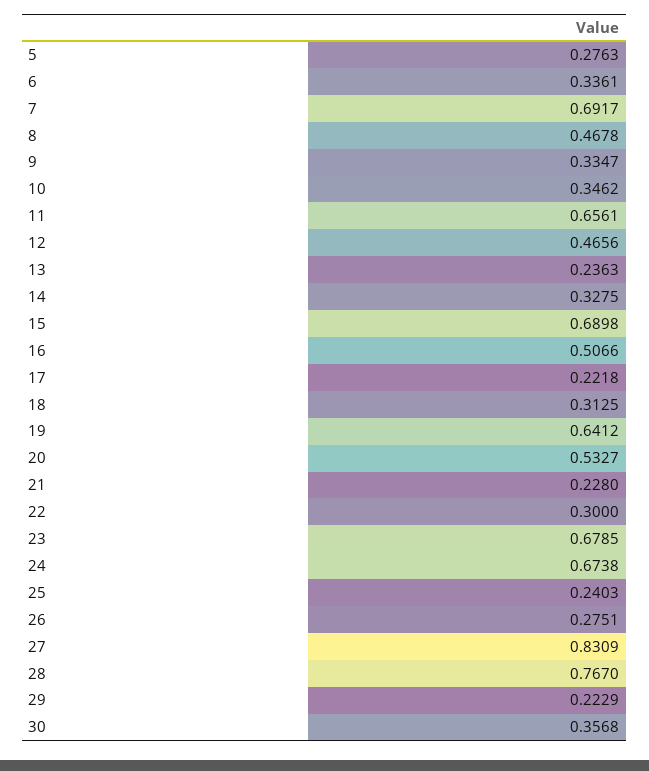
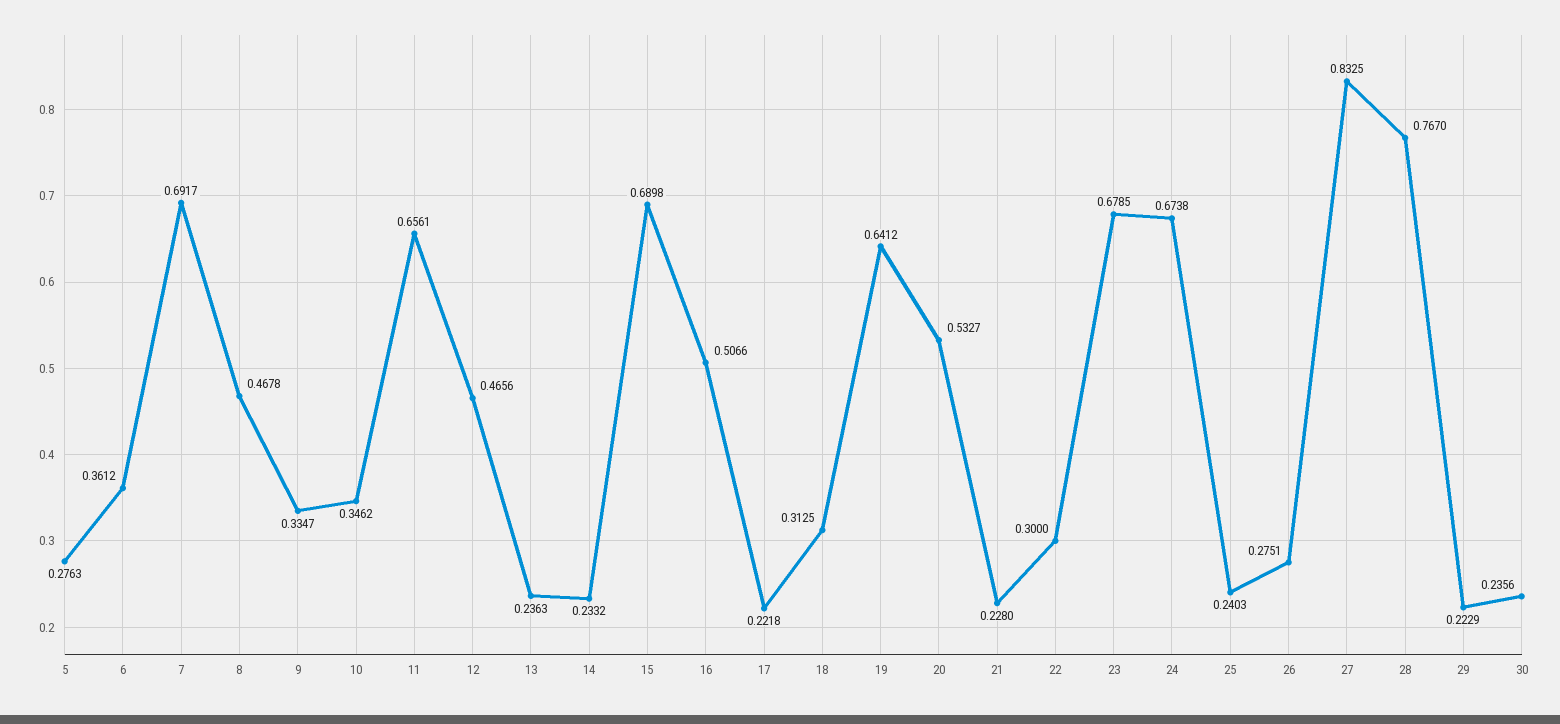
  {
    "5": 0.2763,
-   "6": 0.3361,
+   "6": 0.3612,
    "7": 0.6917,
    "8": 0.4678,
    "9": 0.3347,
    "10": 0.3462,
    "11": 0.6561,
    "12": 0.4656,
    "13": 0.2363,
-   "14": 0.3275,
+   "14": 0.2332,
    "15": 0.6898,
    "16": 0.5066,
    "17": 0.2218,
    "18": 0.3125,
    "19": 0.6412,
    "20": 0.5327,
    "21": 0.228,
    "22": 0.3,
    "23": 0.6785,
    "24": 0.6738,
    "25": 0.2403,
    "26": 0.2751,
-   "27": 0.8309,
+   "27": 0.8325,
    "28": 0.767,
    "29": 0.2229,
-   "30": 0.3568
+   "30": 0.2356
  }

